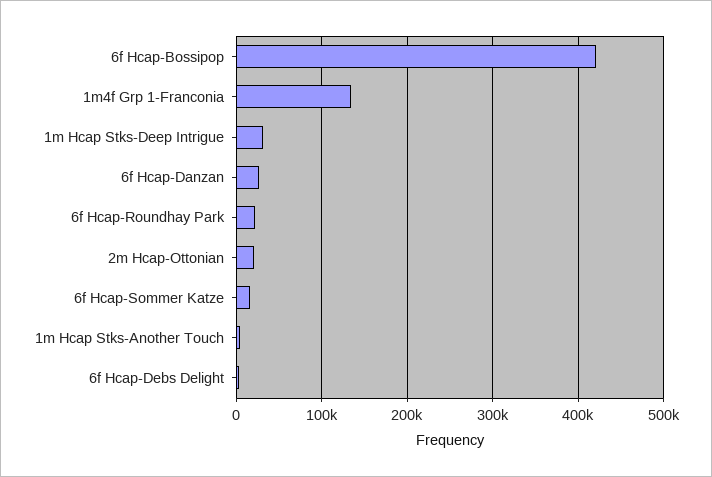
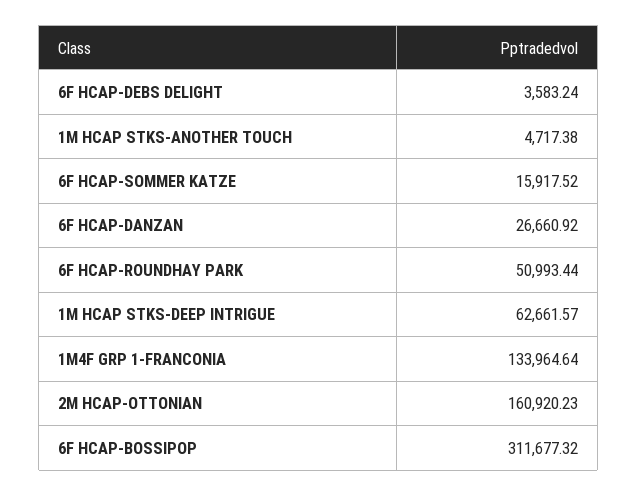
  {
-   "6f Hcap-Bossipop": 420000,
+   "6f Hcap-Bossipop": 311677.32,
    "1m4f Grp 1-Franconia": 133964.64,
-   "1m Hcap Stks-Deep Intrigue": 30000,
+   "1m Hcap Stks-Deep Intrigue": 62661.57,
    "6f Hcap-Danzan": 26660.92,
-   "6f Hcap-Roundhay Park": 20000,
+   "6f Hcap-Roundhay Park": 50993.44,
-   "2m Hcap-Ottonian": 20000,
+   "2m Hcap-Ottonian": 160920.23,
    "6f Hcap-Sommer Katze": 15917.52,
    "1m Hcap Stks-Another Touch": 4717.38,
    "6f Hcap-Debs Delight": 3583.24
  }

